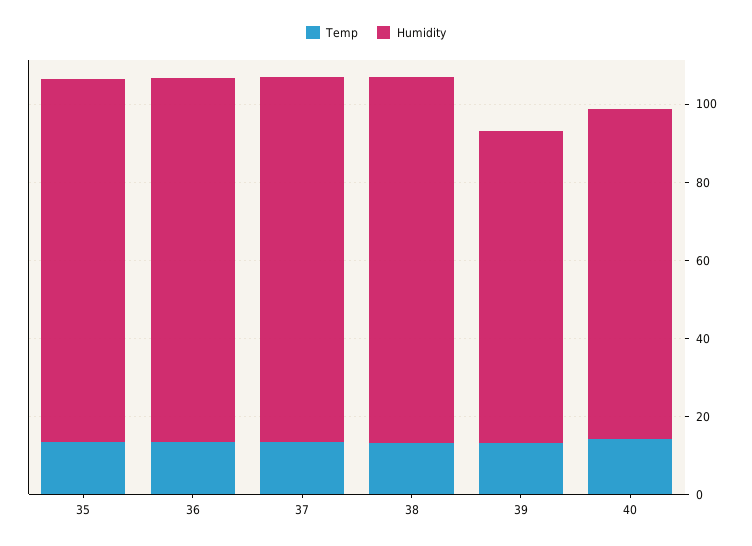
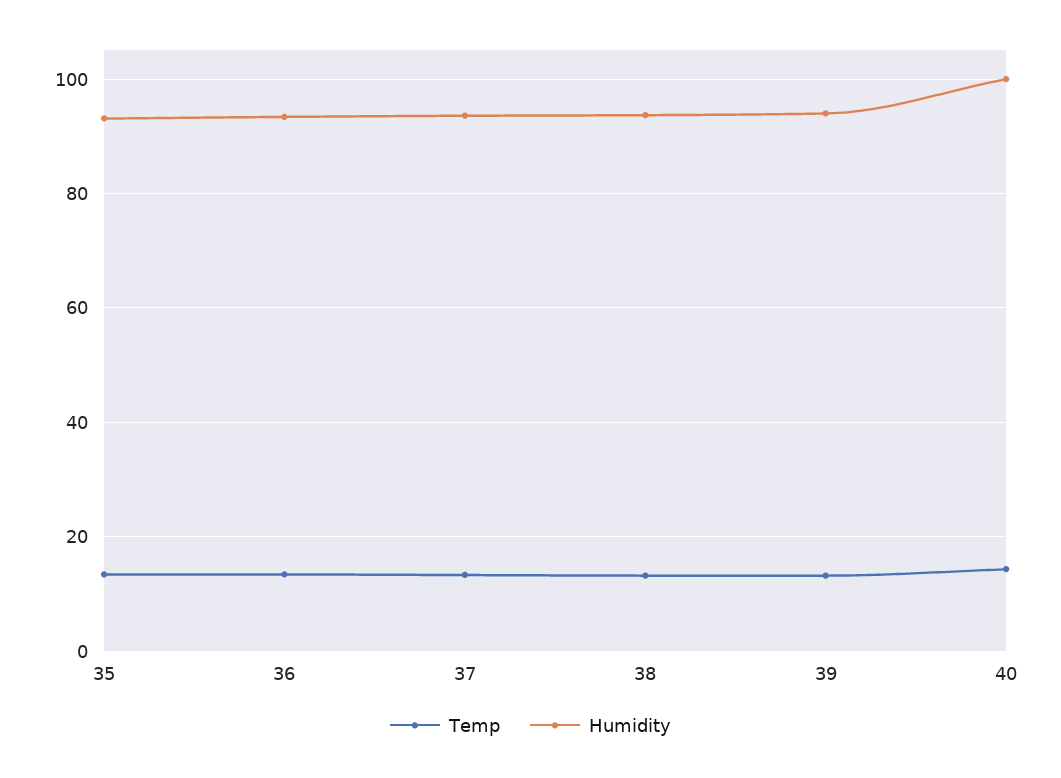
  {
    "Temp": {
      "35": 14,
      "36": 14,
      "37": 14,
      "38": 14,
      "39": 14,
      "40": 14
    },
    "Humidity": {
      "35": 94,
      "36": 94,
      "37": 94,
      "38": 94,
-     "39": 80,
+     "39": 94,
-     "40": 85
+     "40": 100
    }
  }

